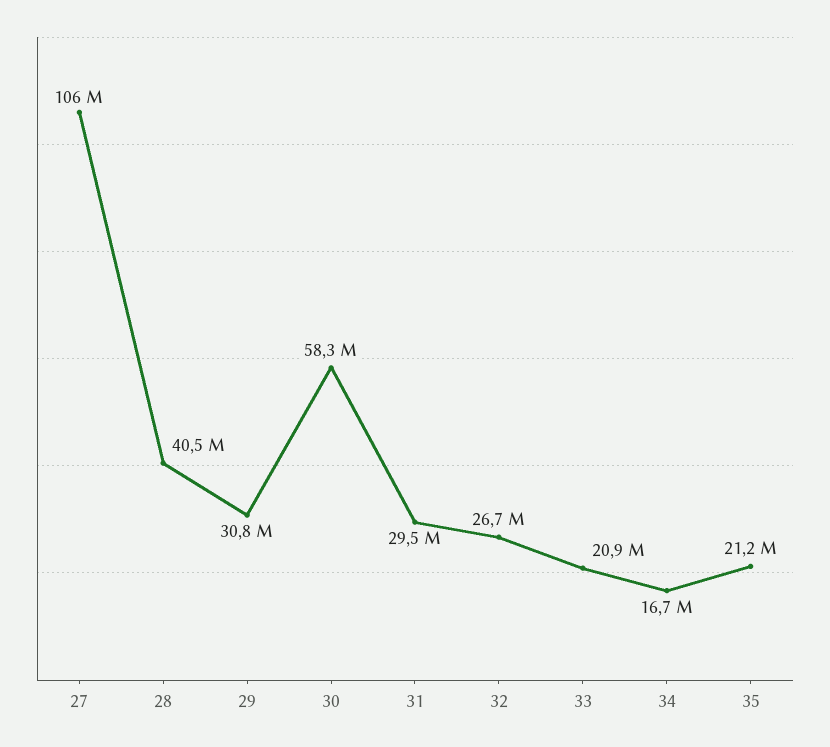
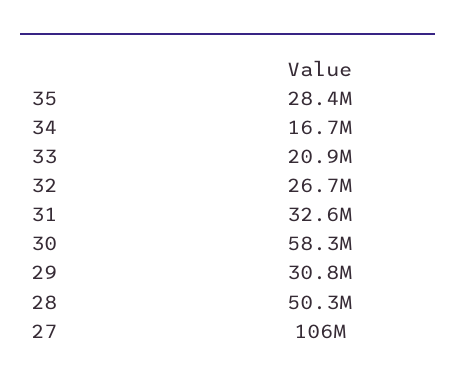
  {
    "27": 106000000,
-   "28": 40500000,
+   "28": 50300000,
    "29": 30800000,
    "30": 58300000,
-   "31": 29500000,
+   "31": 32600000,
    "32": 26700000,
    "33": 20900000,
    "34": 16700000,
-   "35": 21200000
+   "35": 28400000
  }

